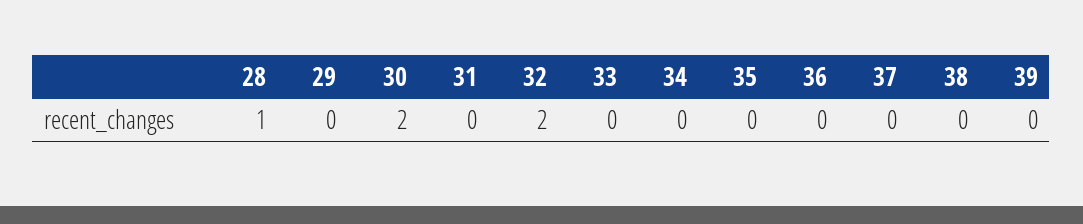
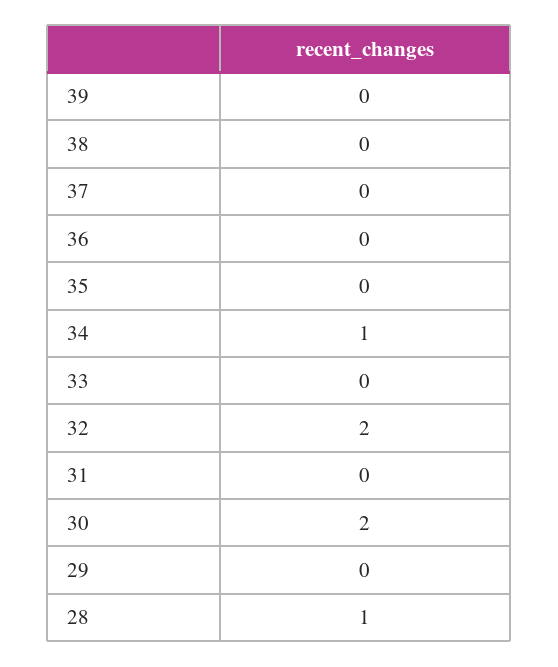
  {
    "28": 1,
    "29": 0,
    "30": 2,
    "31": 0,
    "32": 2,
    "33": 0,
-   "34": 0,
+   "34": 1,
    "35": 0,
    "36": 0,
    "37": 0,
    "38": 0,
    "39": 0
  }

